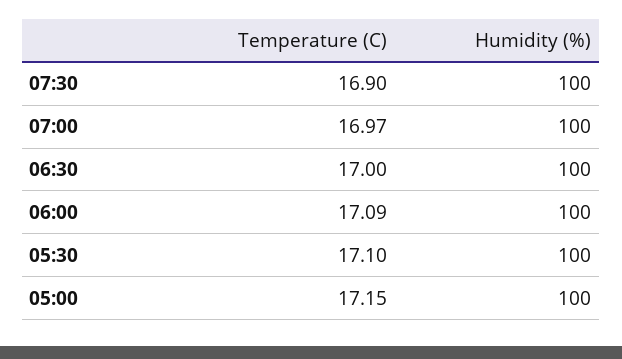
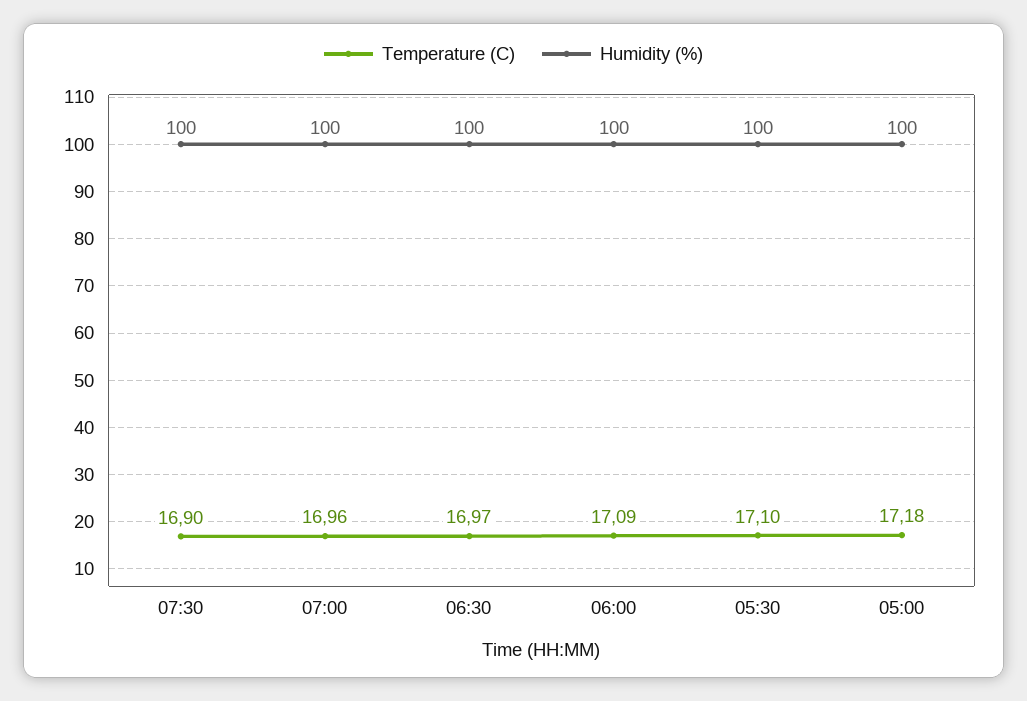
  {
    "Temperature (C)": {
      "07:30": 16.9,
-     "07:00": 16.97,
+     "07:00": 16.96,
-     "06:30": 17,
+     "06:30": 16.97,
      "06:00": 17.09,
      "05:30": 17.1,
-     "05:00": 17.15
+     "05:00": 17.18
    },
    "Humidity (%)": {
      "07:30": 100,
      "07:00": 100,
      "06:30": 100,
      "06:00": 100,
      "05:30": 100,
      "05:00": 100
    }
  }

